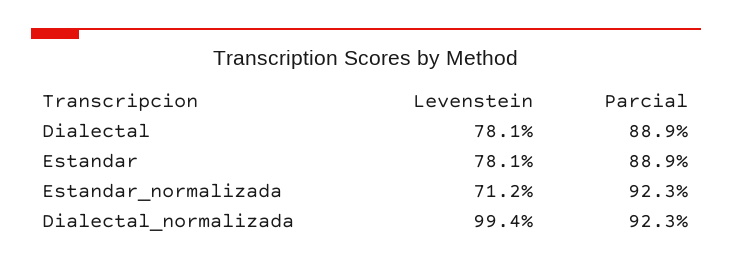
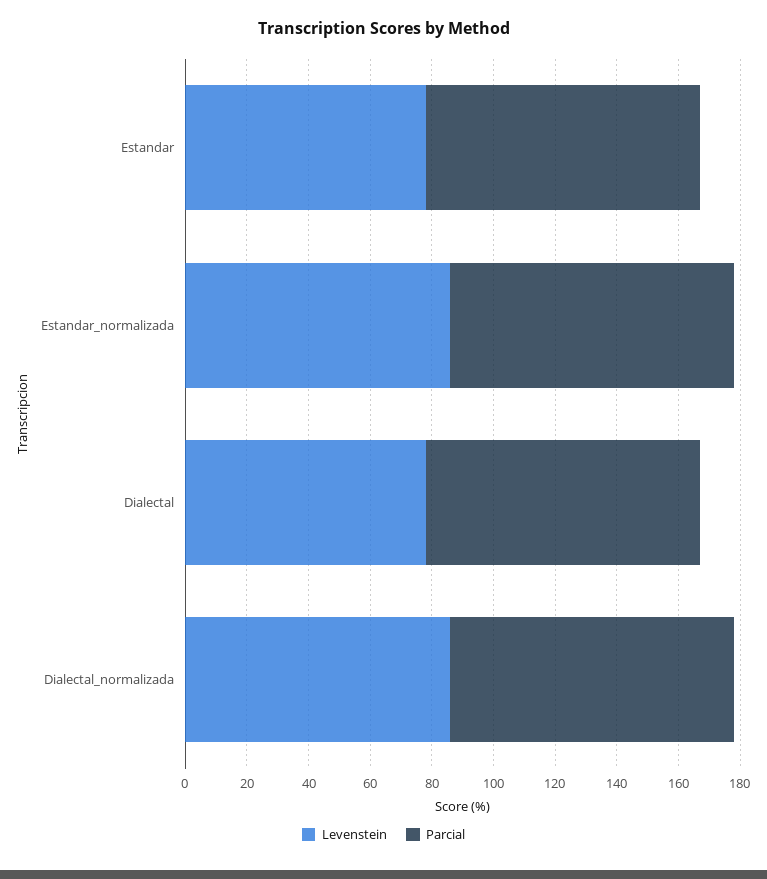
  {
    "Levenstein": {
      "Dialectal": 78.1,
      "Estandar": 78.1,
-     "Estandar_normalizada": 71.2,
+     "Estandar_normalizada": 85,
-     "Dialectal_normalizada": 99.4
+     "Dialectal_normalizada": 85
    },
    "Parcial": {
      "Dialectal": 88.9,
      "Estandar": 88.9,
      "Estandar_normalizada": 92.3,
      "Dialectal_normalizada": 92.3
    }
  }

